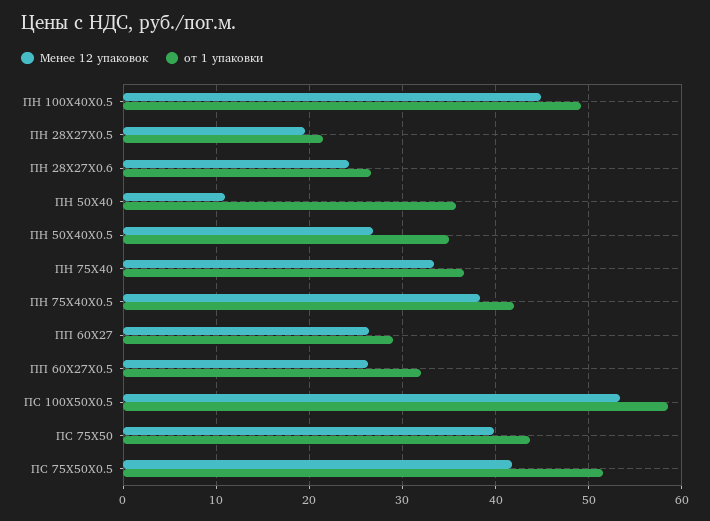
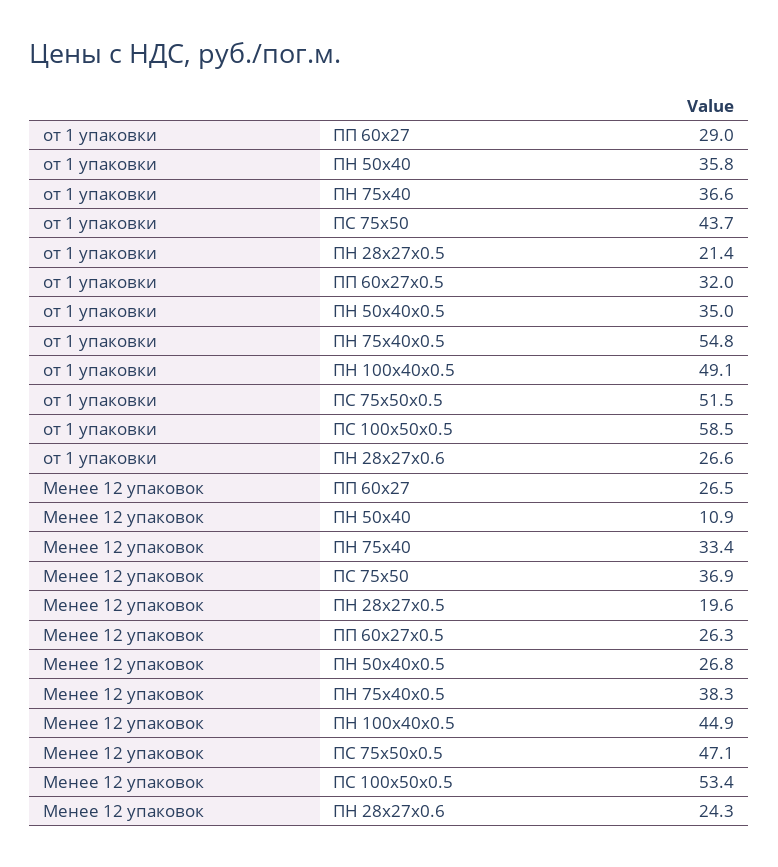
  {
    "Менее 12 упаковок": {
      "ПН 100X40Х0.5": 44.9,
      "ПН 28Х27Х0.5": 19.6,
      "ПН 28Х27Х0.6": 24.3,
      "ПН 50Х40": 10.9,
      "ПН 50Х40Х0.5": 26.8,
      "ПН 75Х40": 33.4,
      "ПН 75Х40Х0.5": 38.3,
      "ПП 60Х27": 26.5,
      "ПП 60Х27Х0.5": 26.3,
      "ПС 100Х50Х0.5": 53.4,
-     "ПС 75Х50": 40,
+     "ПС 75Х50": 36.9,
-     "ПС 75Х50Х0.5": 42
+     "ПС 75Х50Х0.5": 47.1
    },
    "от 1 упаковки": {
      "ПН 100X40Х0.5": 49.1,
      "ПН 28Х27Х0.5": 21.4,
      "ПН 28Х27Х0.6": 26.6,
      "ПН 50Х40": 35.8,
      "ПН 50Х40Х0.5": 35,
      "ПН 75Х40": 36.6,
-     "ПН 75Х40Х0.5": 42,
+     "ПН 75Х40Х0.5": 54.8,
      "ПП 60Х27": 29,
      "ПП 60Х27Х0.5": 32,
      "ПС 100Х50Х0.5": 58.5,
      "ПС 75Х50": 43.7,
      "ПС 75Х50Х0.5": 51.5
    }
  }

